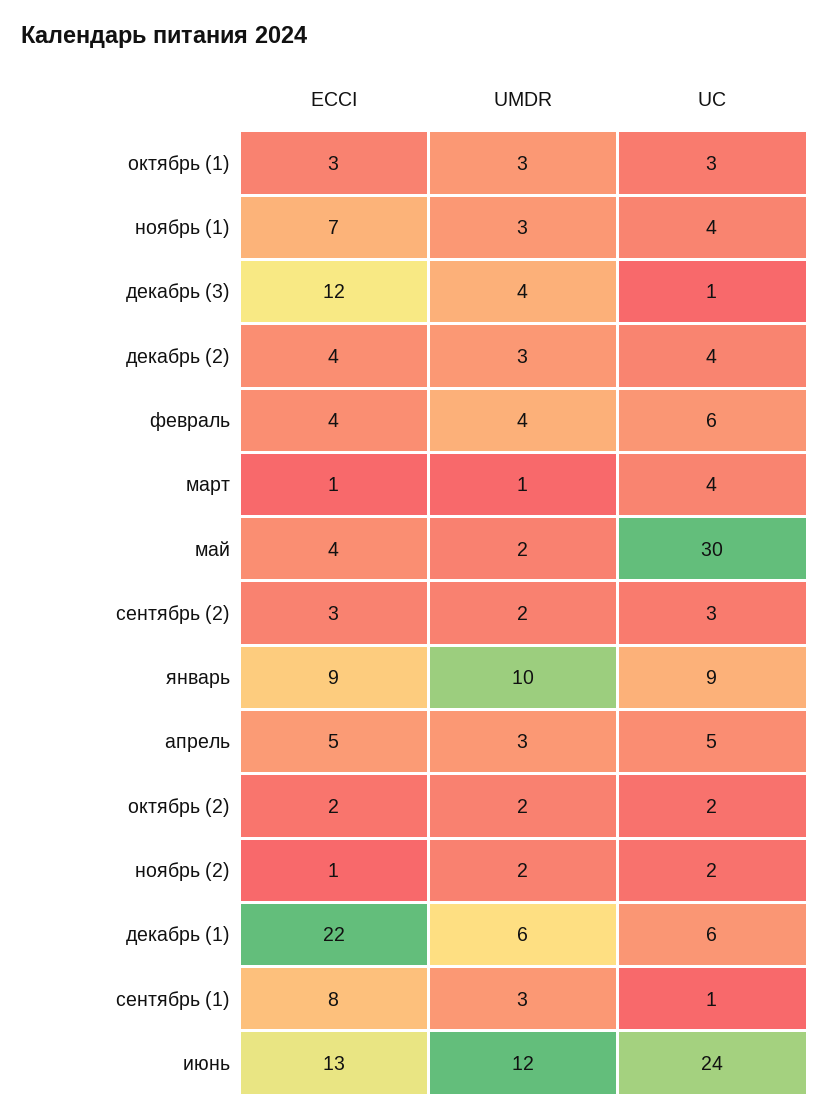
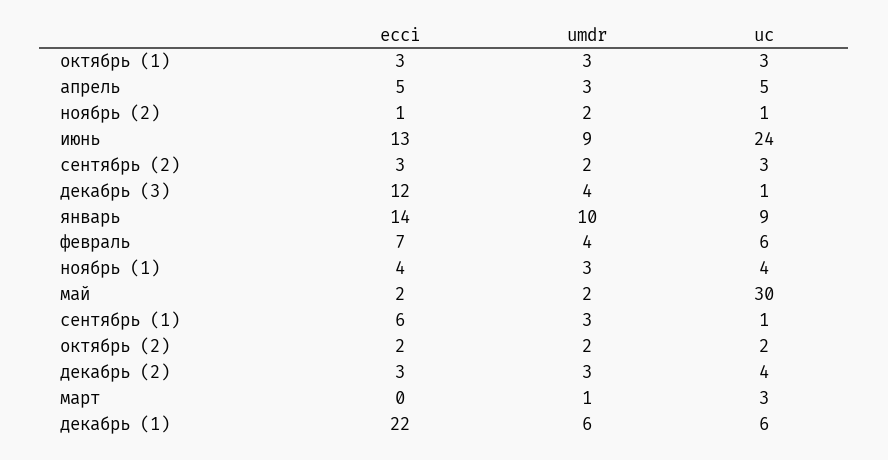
  {
    "ECCI": {
      "октябрь (1)": 3,
-     "ноябрь (1)": 7,
+     "ноябрь (1)": 4,
      "декабрь (3)": 12,
-     "декабрь (2)": 4,
+     "декабрь (2)": 3,
-     "февраль": 4,
+     "февраль": 7,
-     "март": 1,
+     "март": 0,
-     "май": 4,
+     "май": 2,
      "сентябрь (2)": 3,
-     "январь": 9,
+     "январь": 14,
      "апрель": 5,
      "октябрь (2)": 2,
      "ноябрь (2)": 1,
      "декабрь (1)": 22,
-     "сентябрь (1)": 8,
+     "сентябрь (1)": 6,
      "июнь": 13
    },
    "UMDR": {
      "октябрь (1)": 3,
      "ноябрь (1)": 3,
      "декабрь (3)": 4,
      "декабрь (2)": 3,
      "февраль": 4,
      "март": 1,
      "май": 2,
      "сентябрь (2)": 2,
      "январь": 10,
      "апрель": 3,
      "октябрь (2)": 2,
      "ноябрь (2)": 2,
      "декабрь (1)": 6,
      "сентябрь (1)": 3,
-     "июнь": 12
+     "июнь": 9
    },
    "UC": {
      "октябрь (1)": 3,
      "ноябрь (1)": 4,
      "декабрь (3)": 1,
      "декабрь (2)": 4,
      "февраль": 6,
-     "март": 4,
+     "март": 3,
      "май": 30,
      "сентябрь (2)": 3,
      "январь": 9,
      "апрель": 5,
      "октябрь (2)": 2,
-     "ноябрь (2)": 2,
+     "ноябрь (2)": 1,
      "декабрь (1)": 6,
      "сентябрь (1)": 1,
      "июнь": 24
    }
  }

